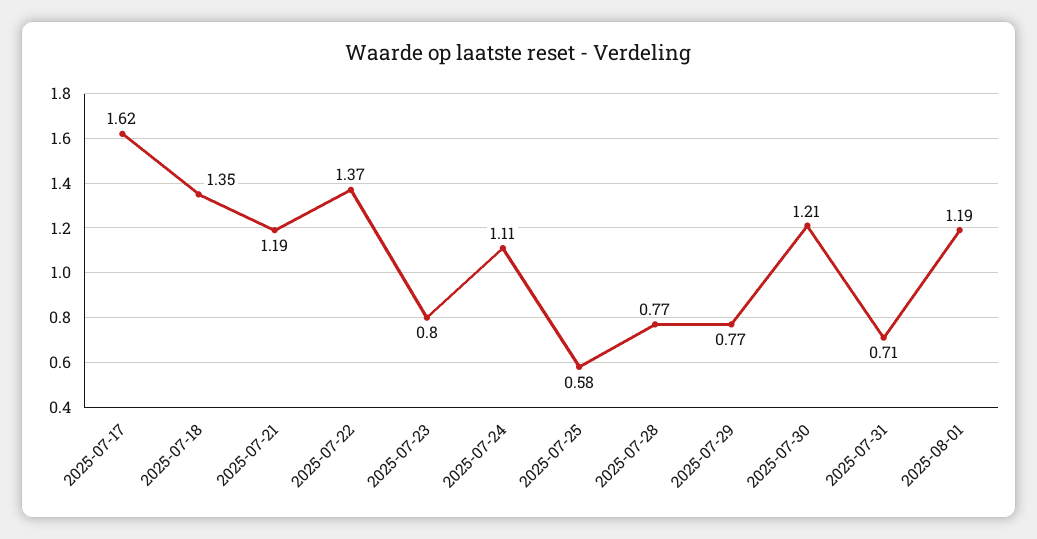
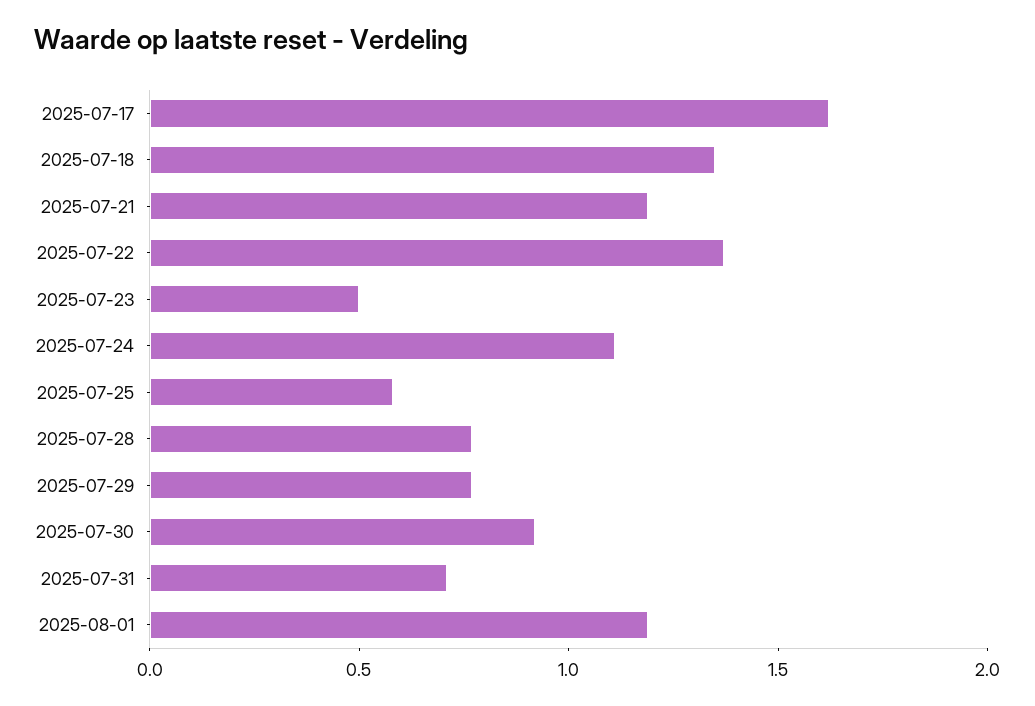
  {
    "2025-07-17": 1.62,
    "2025-07-18": 1.35,
    "2025-07-21": 1.19,
    "2025-07-22": 1.37,
-   "2025-07-23": 0.8,
+   "2025-07-23": 0.5,
    "2025-07-24": 1.11,
    "2025-07-25": 0.58,
    "2025-07-28": 0.77,
    "2025-07-29": 0.77,
-   "2025-07-30": 1.21,
+   "2025-07-30": 0.9,
    "2025-07-31": 0.71,
    "2025-08-01": 1.19
  }

